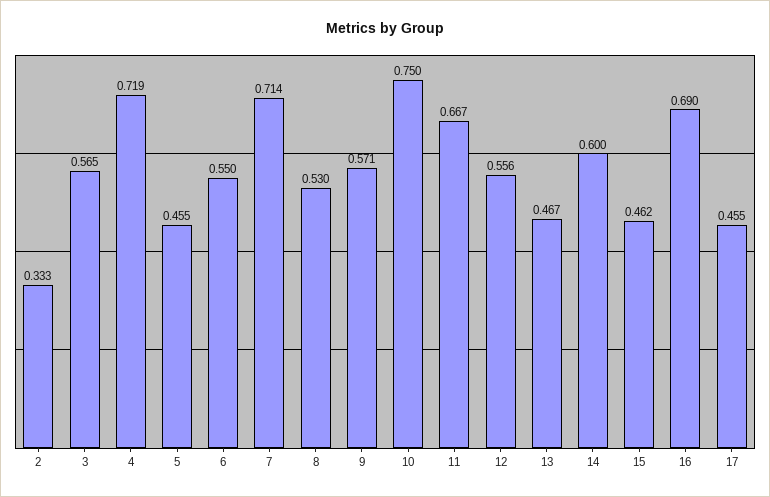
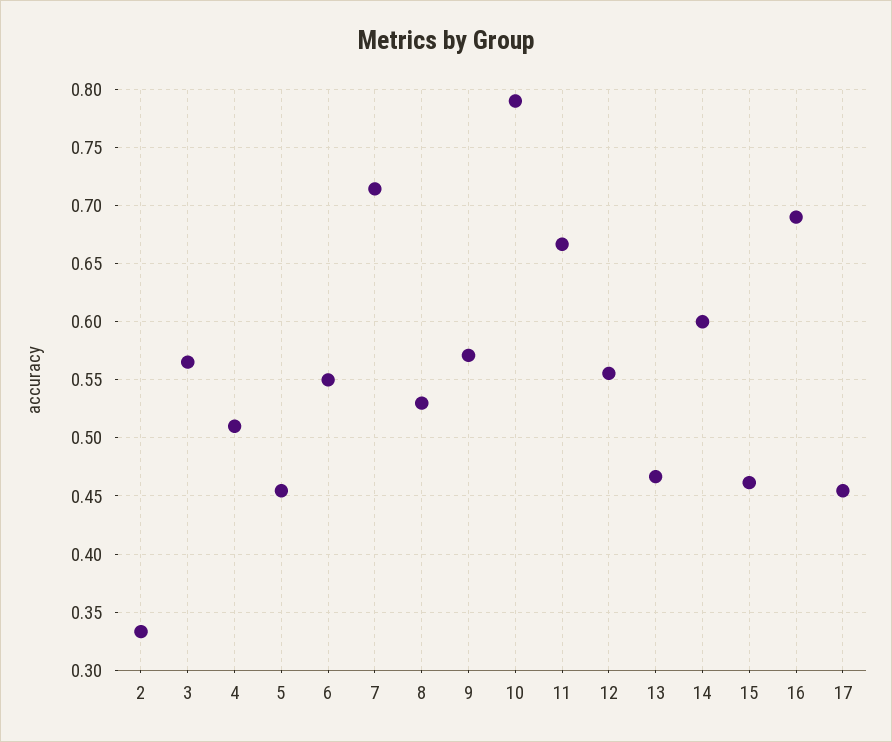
  {
    "2": 0.333,
    "3": 0.565,
-   "4": 0.719,
+   "4": 0.51,
    "5": 0.455,
    "6": 0.55,
    "7": 0.714,
    "8": 0.53,
    "9": 0.571,
-   "10": 0.75,
+   "10": 0.79,
    "11": 0.667,
    "12": 0.556,
    "13": 0.467,
    "14": 0.6,
    "15": 0.462,
    "16": 0.69,
    "17": 0.455
  }

